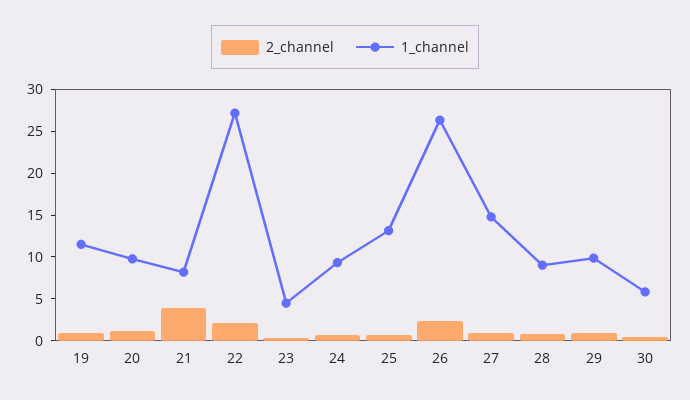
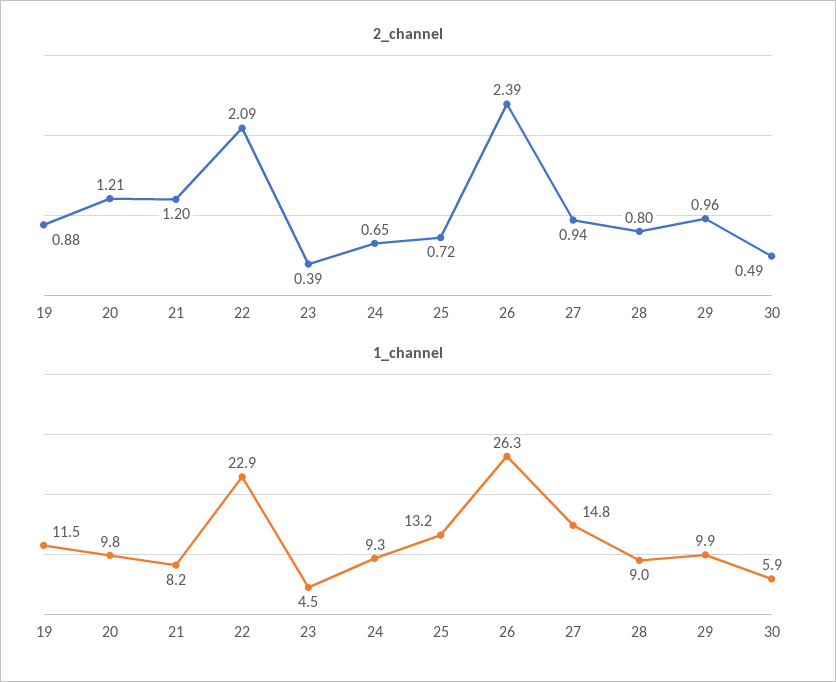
  {
    "2_channel": {
      "19": 0.88,
      "20": 1.21,
-     "21": 4,
+     "21": 1.2,
      "22": 2.09,
      "23": 0.39,
      "24": 0.65,
      "25": 0.72,
      "26": 2.39,
      "27": 0.94,
      "28": 0.8,
      "29": 0.96,
      "30": 0.49
    },
    "1_channel": {
      "19": 11.5,
      "20": 9.8,
      "21": 8.2,
-     "22": 27,
+     "22": 22.9,
      "23": 4.5,
      "24": 9.3,
      "25": 13.2,
      "26": 26.3,
      "27": 14.8,
      "28": 9,
      "29": 9.9,
      "30": 5.9
    }
  }

